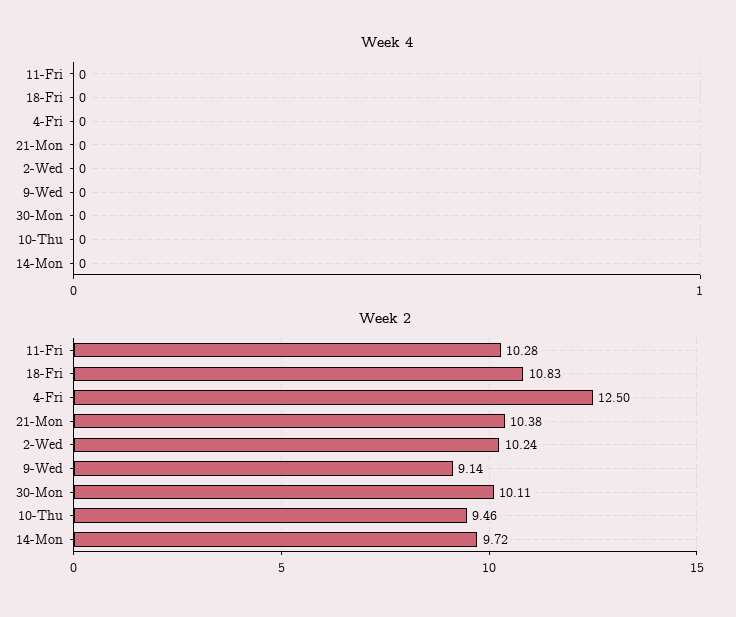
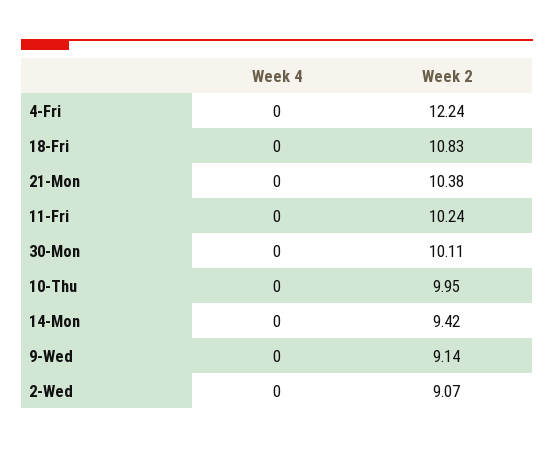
  {
    "Week 4": {
      "11-Fri": 0,
      "18-Fri": 0,
      "4-Fri": 0,
      "21-Mon": 0,
      "2-Wed": 0,
      "9-Wed": 0,
      "30-Mon": 0,
      "10-Thu": 0,
      "14-Mon": 0
    },
    "Week 2": {
-     "11-Fri": 10.28,
+     "11-Fri": 10.24,
      "18-Fri": 10.83,
-     "4-Fri": 12.5,
+     "4-Fri": 12.24,
      "21-Mon": 10.38,
-     "2-Wed": 10.24,
+     "2-Wed": 9.07,
      "9-Wed": 9.14,
      "30-Mon": 10.11,
-     "10-Thu": 9.46,
+     "10-Thu": 9.95,
-     "14-Mon": 9.72
+     "14-Mon": 9.42
    }
  }

